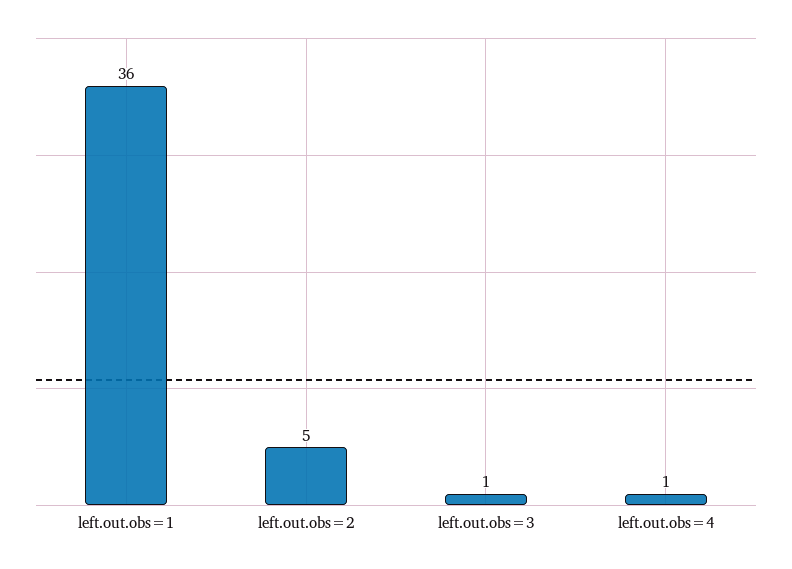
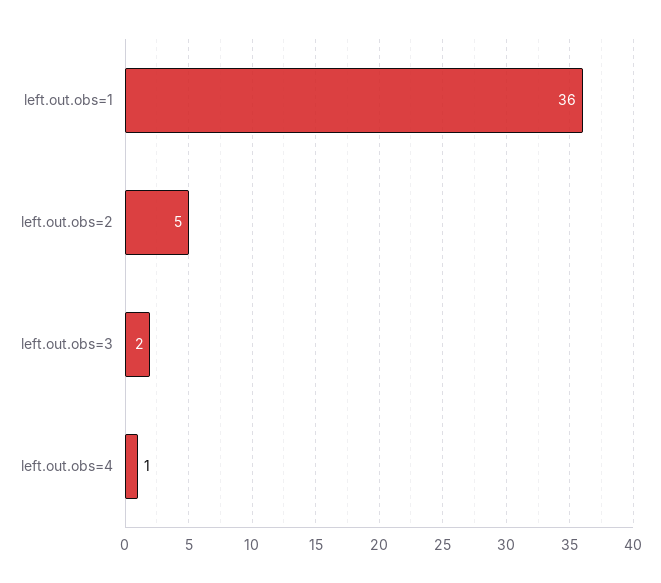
  {
    "left.out.obs=1": 36,
    "left.out.obs=2": 5,
-   "left.out.obs=3": 1,
+   "left.out.obs=3": 2,
    "left.out.obs=4": 1
  }

